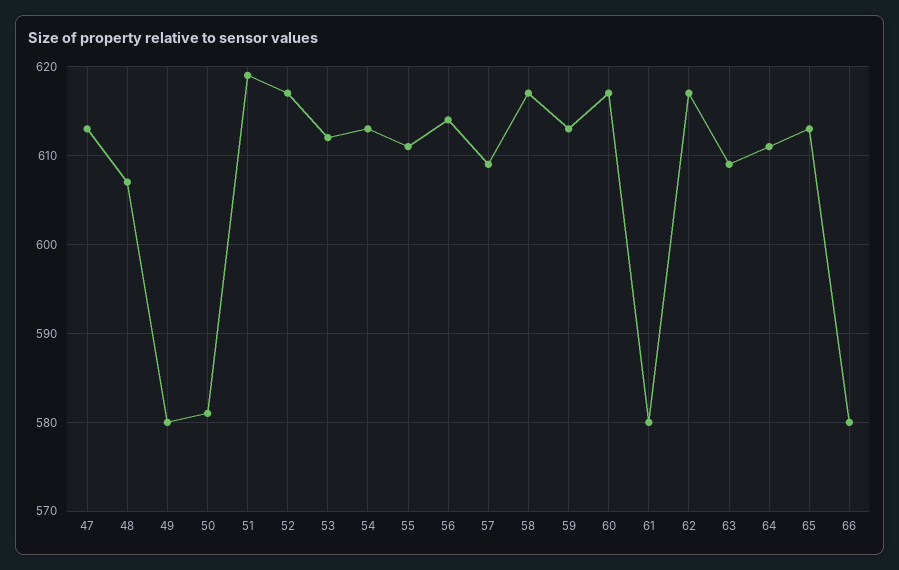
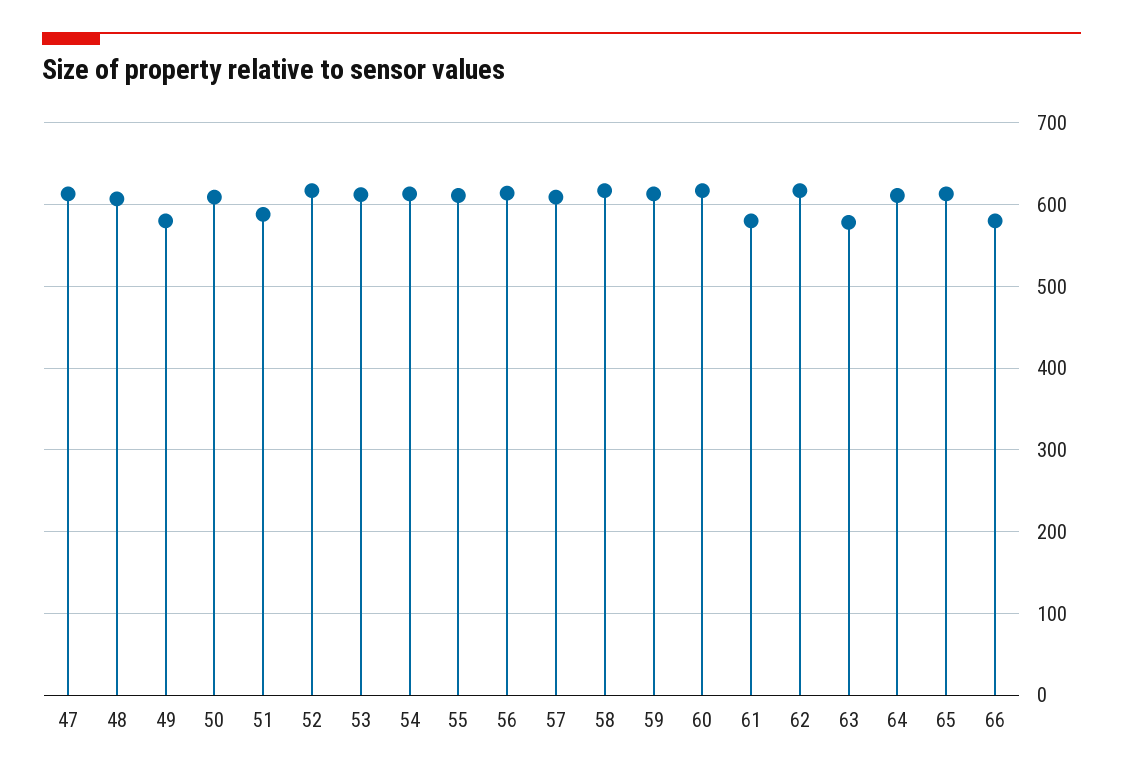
  {
    "47": 613,
    "48": 607,
    "49": 580,
-   "50": 581,
+   "50": 610,
-   "51": 619,
+   "51": 590,
    "52": 617,
    "53": 612,
    "54": 613,
    "55": 611,
    "56": 614,
    "57": 609,
    "58": 617,
    "59": 613,
    "60": 617,
    "61": 580,
    "62": 617,
-   "63": 609,
+   "63": 580,
    "64": 611,
    "65": 613,
    "66": 580
  }

